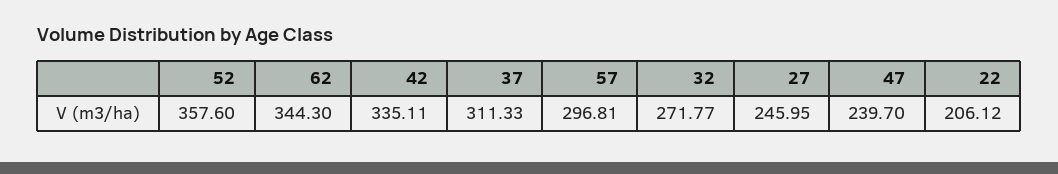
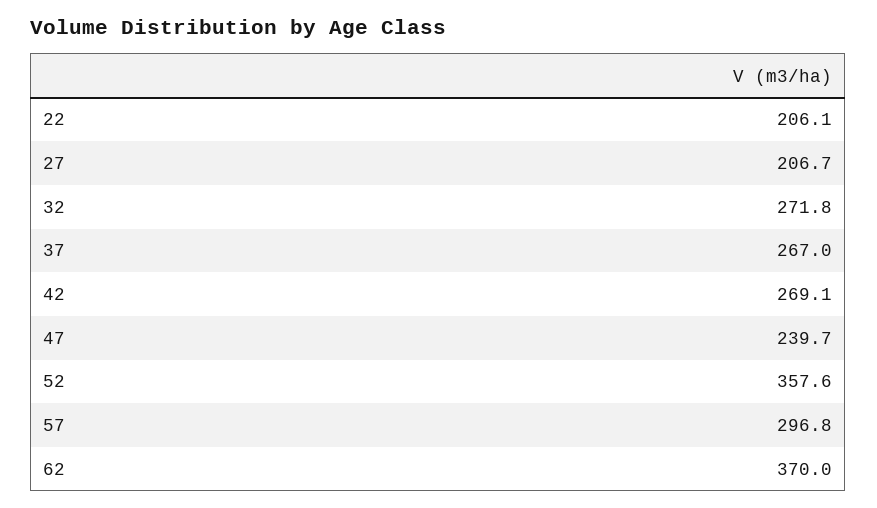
  {
    "52": 357.6,
-   "62": 344.3,
+   "62": 370,
-   "42": 335.11,
+   "42": 269.1,
-   "37": 311.33,
+   "37": 267,
    "57": 296.81,
    "32": 271.77,
-   "27": 245.95,
+   "27": 206.7,
    "47": 239.7,
    "22": 206.12
  }

